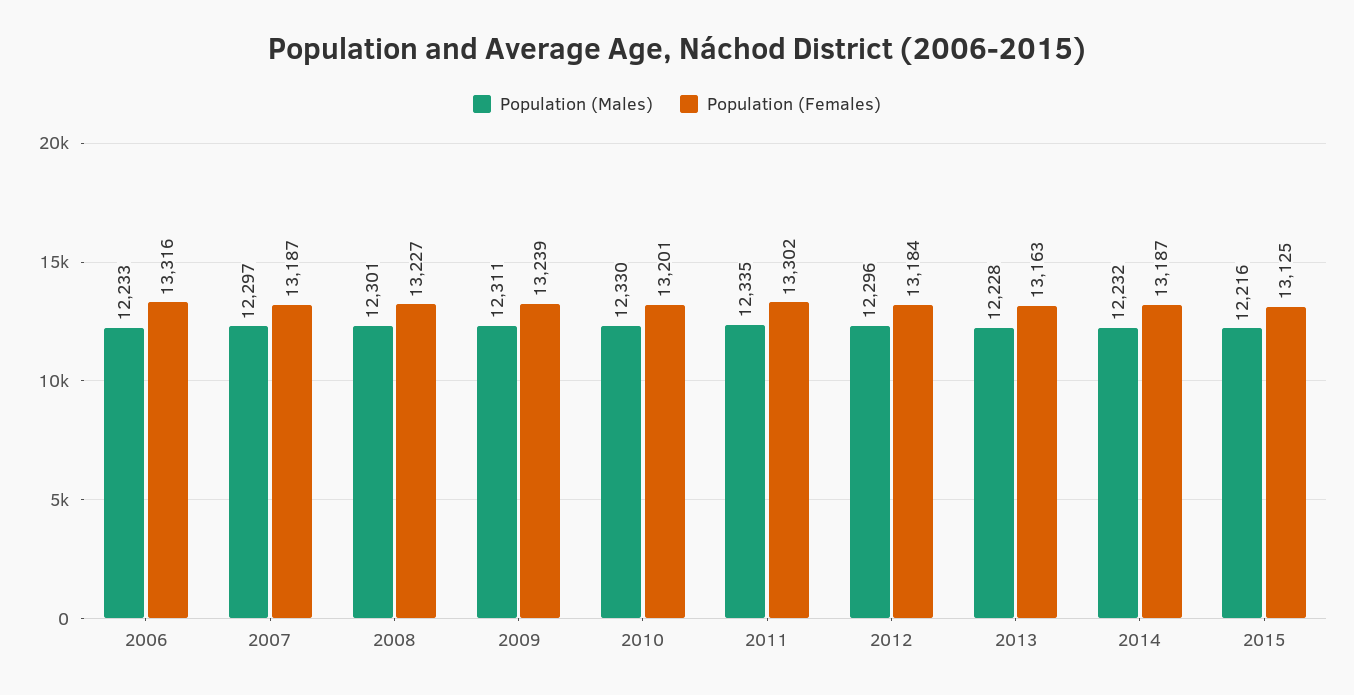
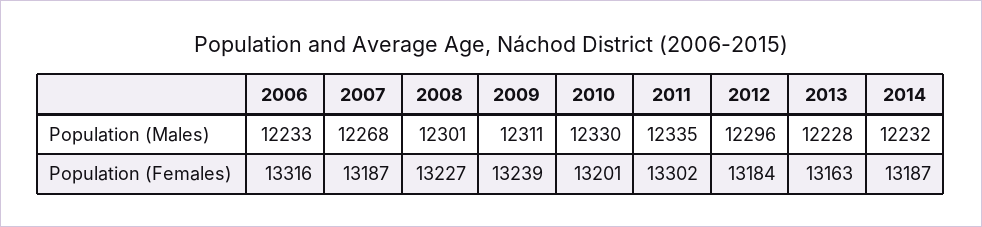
  {
    "Population (Males)": {
      "2006": 12233,
-     "2007": 12297,
+     "2007": 12268,
      "2008": 12301,
      "2009": 12311,
      "2010": 12330,
      "2011": 12335,
      "2012": 12296,
      "2013": 12228,
-     "2014": 12232,
+     "2014": 12232
-     "2015": 12216
    },
    "Population (Females)": {
      "2006": 13316,
      "2007": 13187,
      "2008": 13227,
      "2009": 13239,
      "2010": 13201,
      "2011": 13302,
      "2012": 13184,
      "2013": 13163,
-     "2014": 13187,
+     "2014": 13187
-     "2015": 13125
    }
  }

